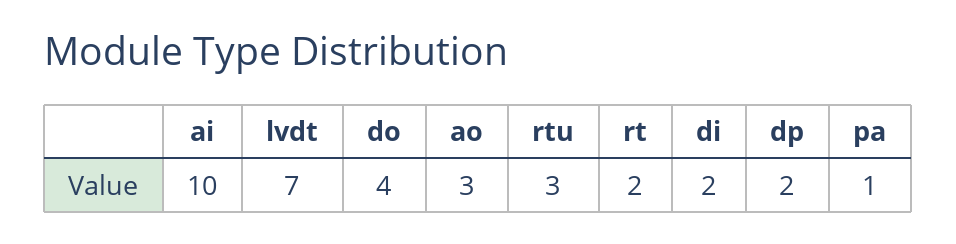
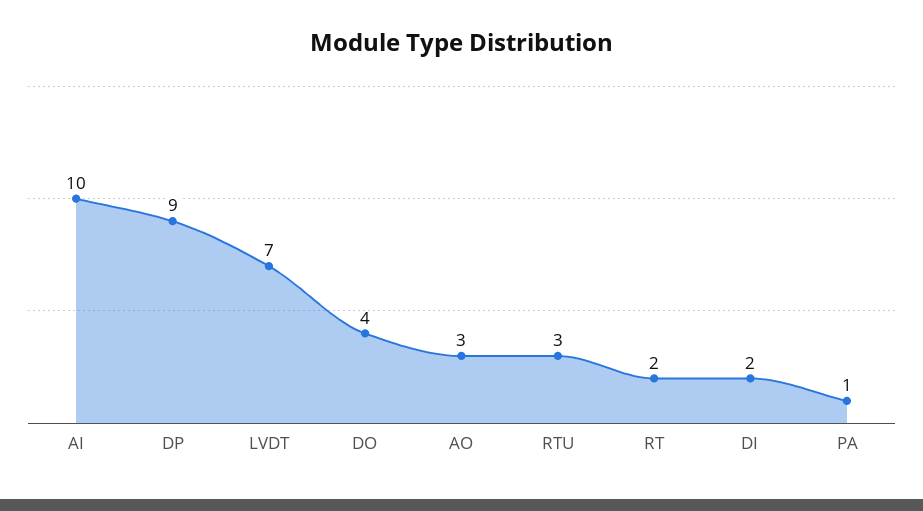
  {
    "ai": 10,
    "lvdt": 7,
    "do": 4,
    "ao": 3,
    "rtu": 3,
    "rt": 2,
    "di": 2,
-   "dp": 2,
+   "dp": 9,
    "pa": 1
  }

